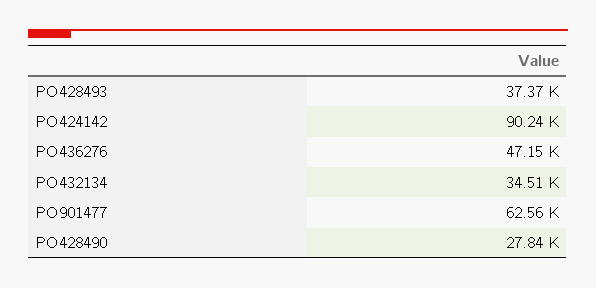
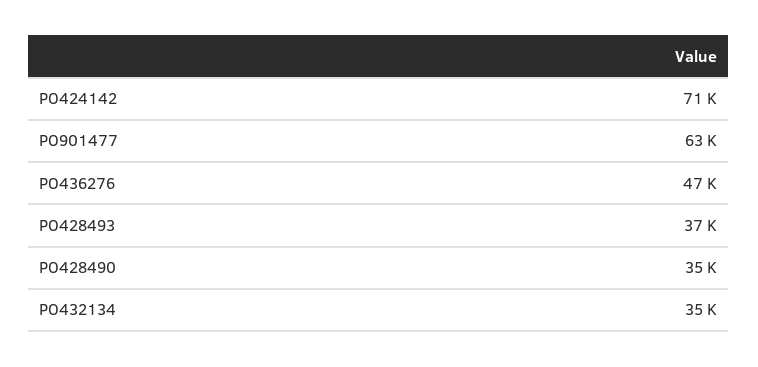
  {
    "PO428493": 37370,
-   "PO424142": 90240,
+   "PO424142": 71000,
    "PO436276": 47150,
    "PO432134": 34510,
    "PO901477": 62560,
-   "PO428490": 27840
+   "PO428490": 35000
  }

